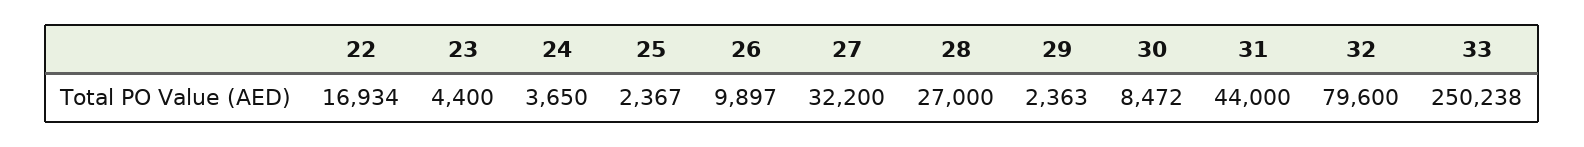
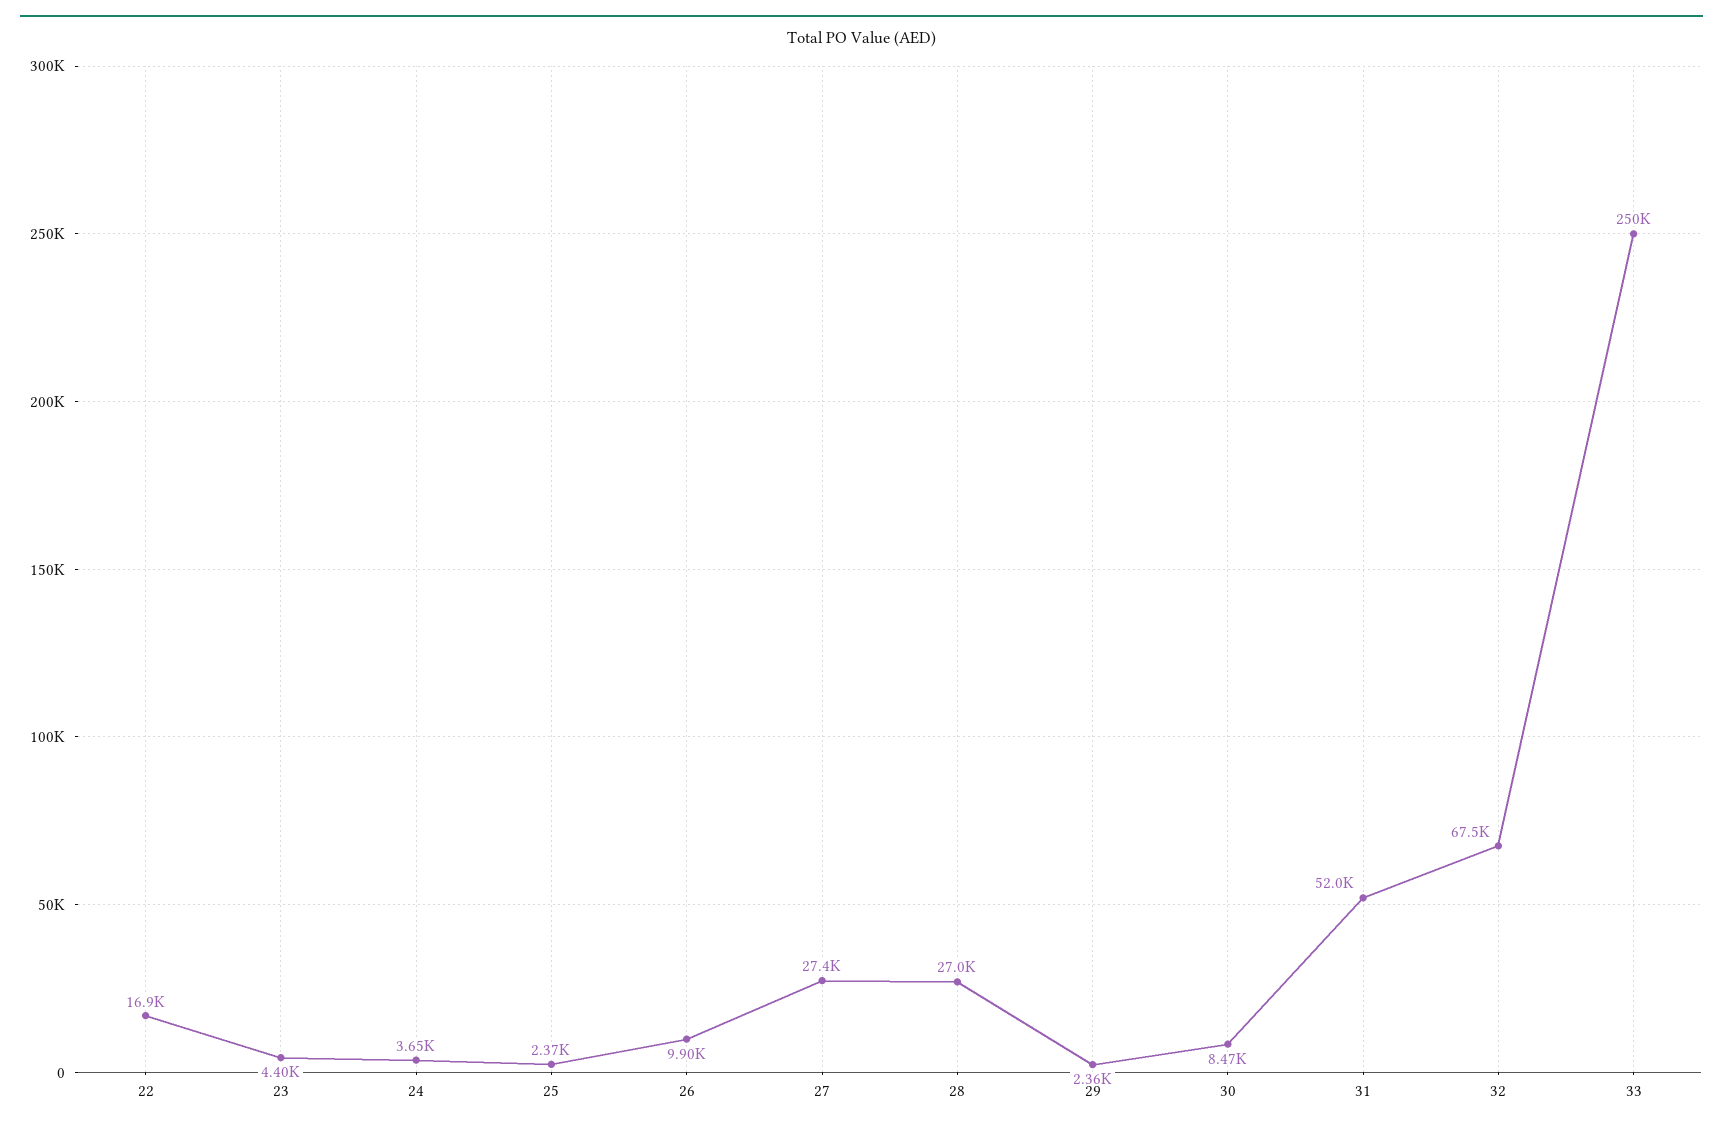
  {
    "22": 16934,
    "23": 4400,
    "24": 3650,
    "25": 2367,
    "26": 9897,
-   "27": 32200,
+   "27": 27400,
    "28": 27000,
    "29": 2363,
    "30": 8472,
-   "31": 44000,
+   "31": 52000,
-   "32": 79600,
+   "32": 67500,
    "33": 250238
  }

